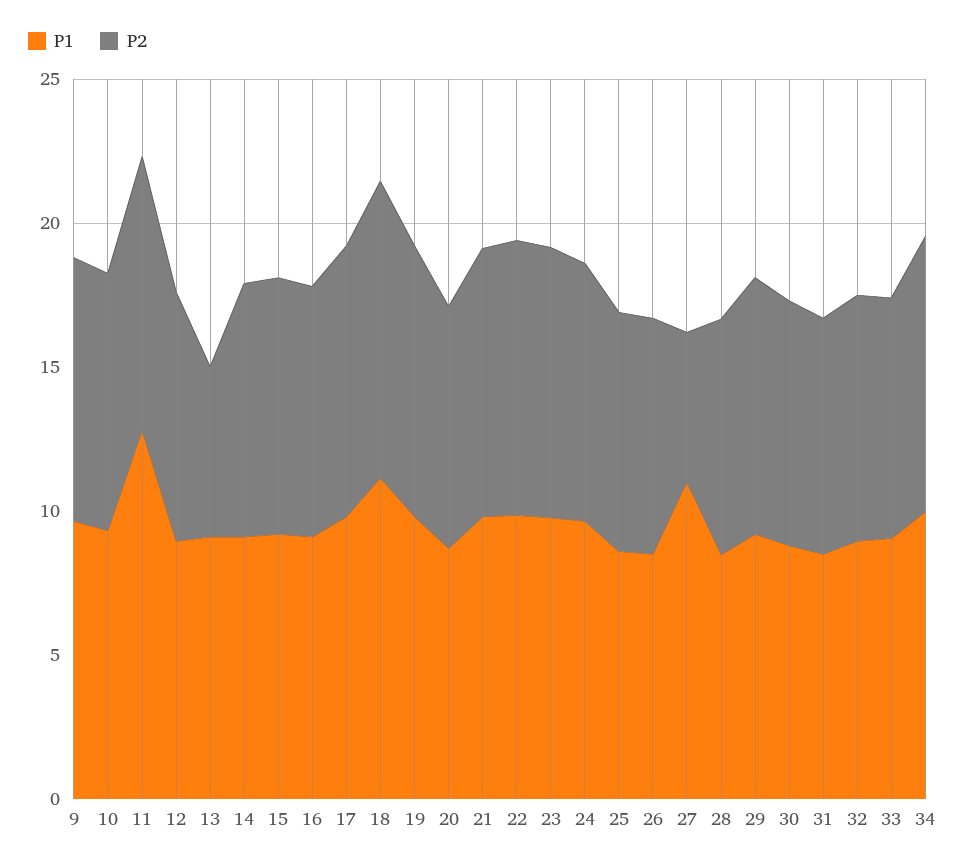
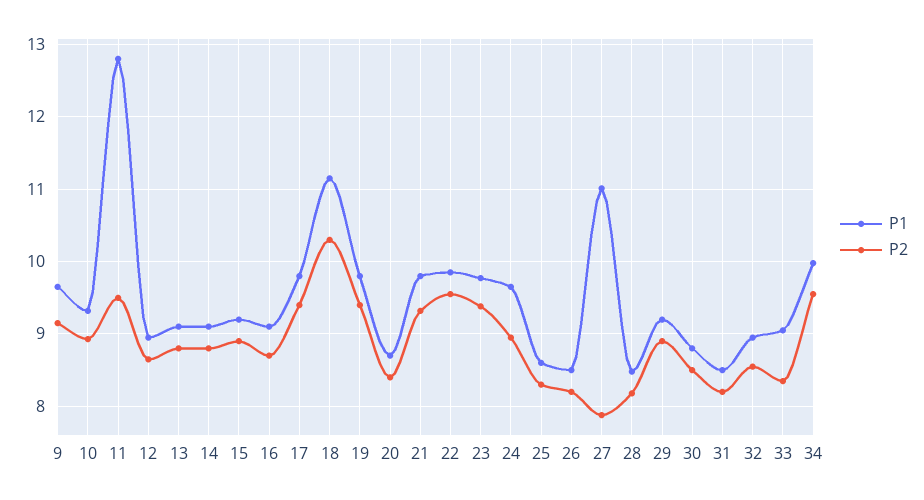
  {
    "P1": {
      "9": 9.7,
      "10": 9.3,
      "11": 12.8,
      "12": 9,
      "13": 9.1,
      "14": 9.1,
      "15": 9.2,
      "16": 9.1,
      "17": 9.8,
      "18": 11.2,
      "19": 9.8,
      "20": 8.7,
      "21": 9.8,
      "22": 9.9,
      "23": 9.8,
      "24": 9.7,
      "25": 8.6,
      "26": 8.5,
      "27": 11,
      "28": 8.5,
      "29": 9.2,
      "30": 8.8,
      "31": 8.5,
      "32": 9,
      "33": 9.1,
      "34": 10
    },
    "P2": {
      "9": 9.2,
      "10": 8.9,
      "11": 9.5,
      "12": 8.7,
-     "13": 6,
+     "13": 8.8,
      "14": 8.8,
      "15": 8.9,
      "16": 8.7,
      "17": 9.4,
      "18": 10.3,
      "19": 9.4,
      "20": 8.4,
      "21": 9.3,
      "22": 9.6,
      "23": 9.4,
      "24": 9,
      "25": 8.3,
      "26": 8.2,
-     "27": 5,
+     "27": 7.9,
      "28": 8.2,
      "29": 8.9,
      "30": 8.5,
      "31": 8.2,
      "32": 8.6,
      "33": 8.4,
      "34": 9.6
    }
  }

